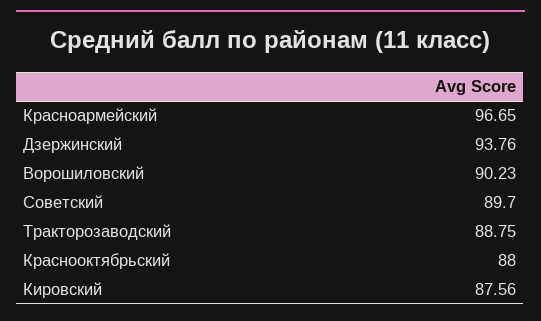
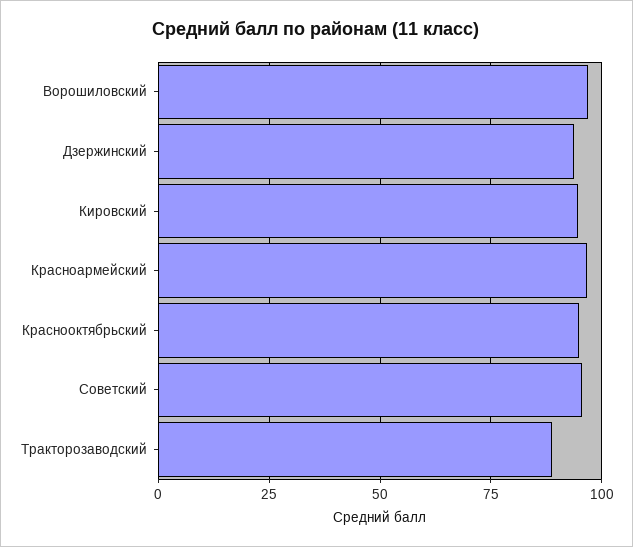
  {
    "Красноармейский": 96.65,
    "Дзержинский": 93.76,
-   "Ворошиловский": 90.23,
+   "Ворошиловский": 97.5,
-   "Советский": 89.7,
+   "Советский": 95,
    "Тракторозаводский": 88.75,
-   "Краснооктябрьский": 88,
+   "Краснооктябрьский": 95,
-   "Кировский": 87.56
+   "Кировский": 95
  }

